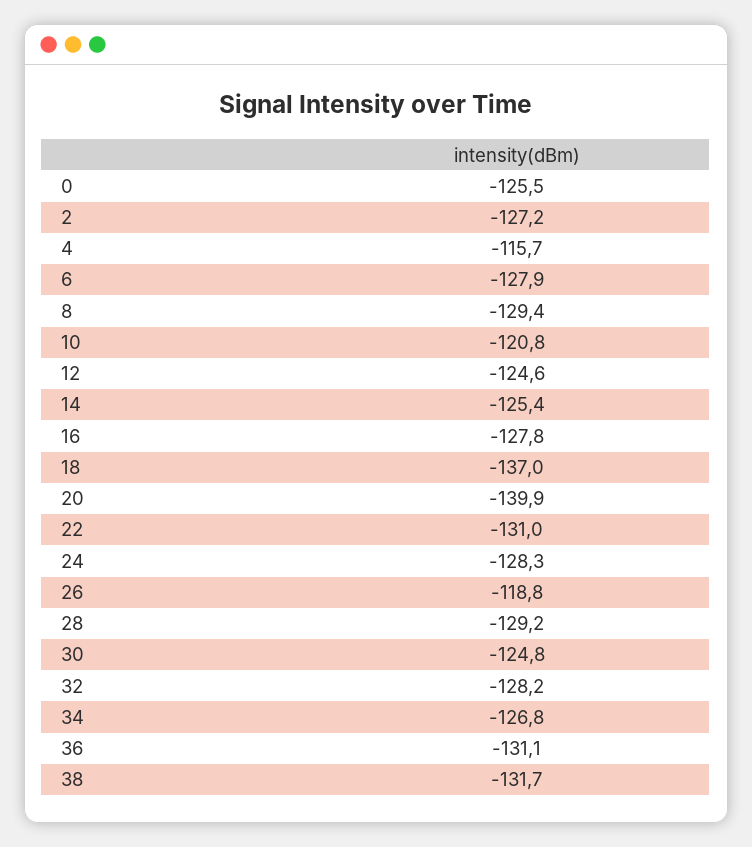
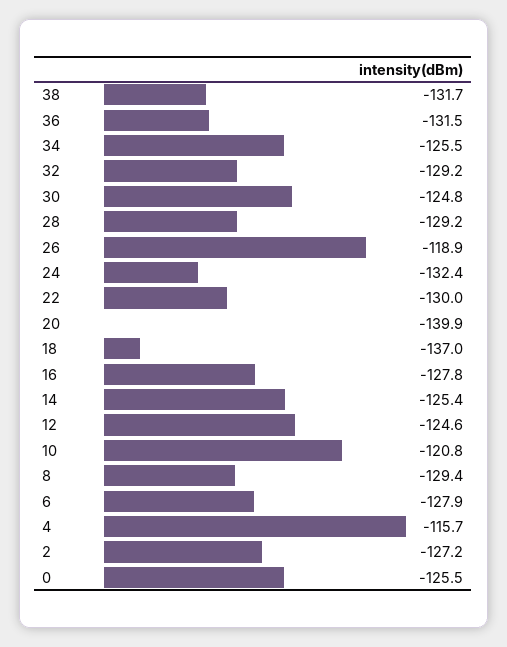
  {
    "0": -125.5,
    "2": -127.2,
    "4": -115.7,
    "6": -127.9,
    "8": -129.4,
    "10": -120.8,
    "12": -124.6,
    "14": -125.4,
    "16": -127.8,
    "18": -137,
    "20": -139.9,
-   "22": -131,
+   "22": -130,
-   "24": -128.3,
+   "24": -132.4,
-   "26": -118.8,
+   "26": -118.9,
    "28": -129.2,
    "30": -124.8,
-   "32": -128.2,
+   "32": -129.2,
-   "34": -126.8,
+   "34": -125.5,
-   "36": -131.1,
+   "36": -131.5,
    "38": -131.7
  }

